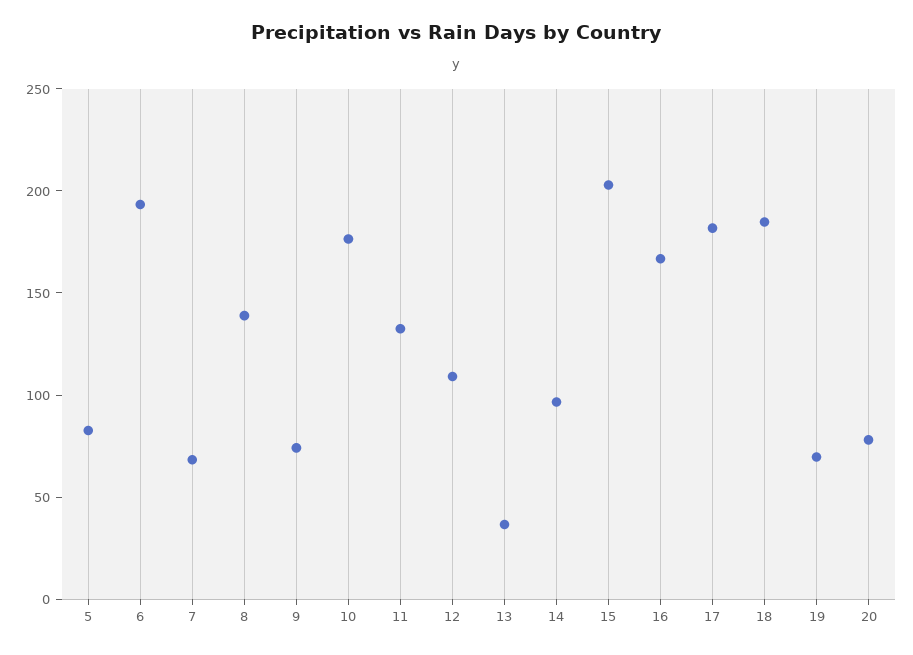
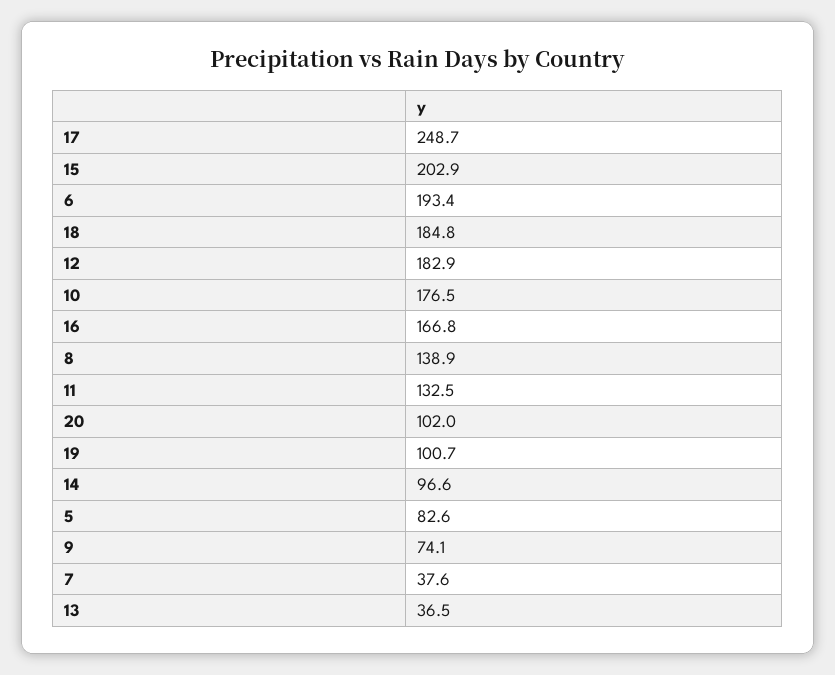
  {
    "5": 82.6,
    "6": 193.4,
-   "7": 70,
+   "7": 37.6,
    "8": 138.9,
    "9": 74.1,
    "10": 176.5,
    "11": 132.5,
-   "12": 110,
+   "12": 182.9,
    "13": 36.5,
    "14": 96.6,
    "15": 202.9,
    "16": 166.8,
-   "17": 180,
+   "17": 248.7,
    "18": 184.8,
-   "19": 70,
+   "19": 100.7,
-   "20": 80
+   "20": 102
  }

